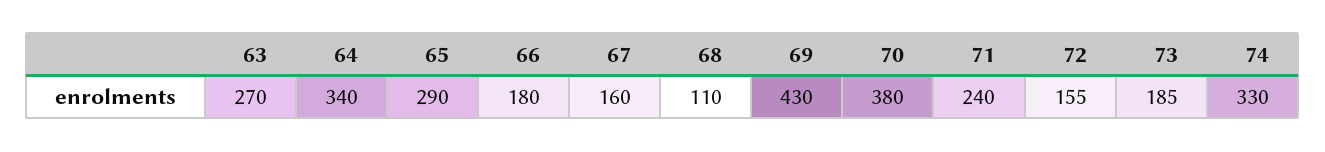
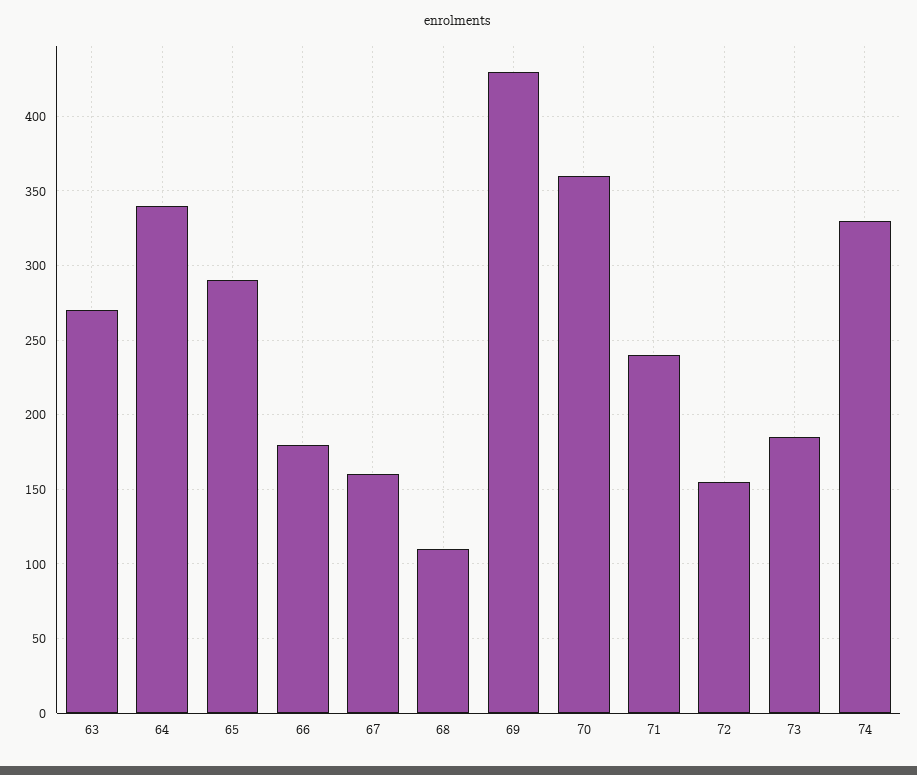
  {
    "63": 270,
    "64": 340,
    "65": 290,
    "66": 180,
    "67": 160,
    "68": 110,
    "69": 430,
-   "70": 380,
+   "70": 360,
    "71": 240,
    "72": 155,
    "73": 185,
    "74": 330
  }

